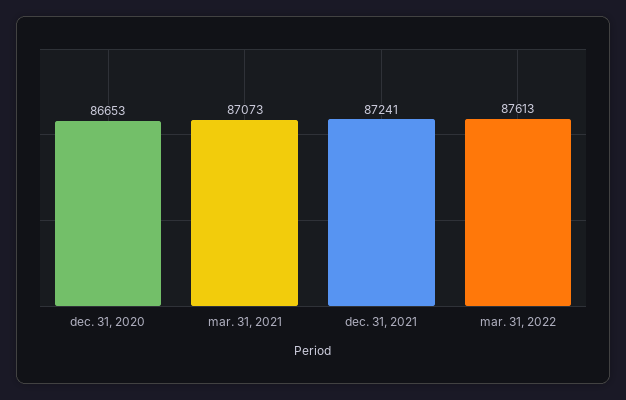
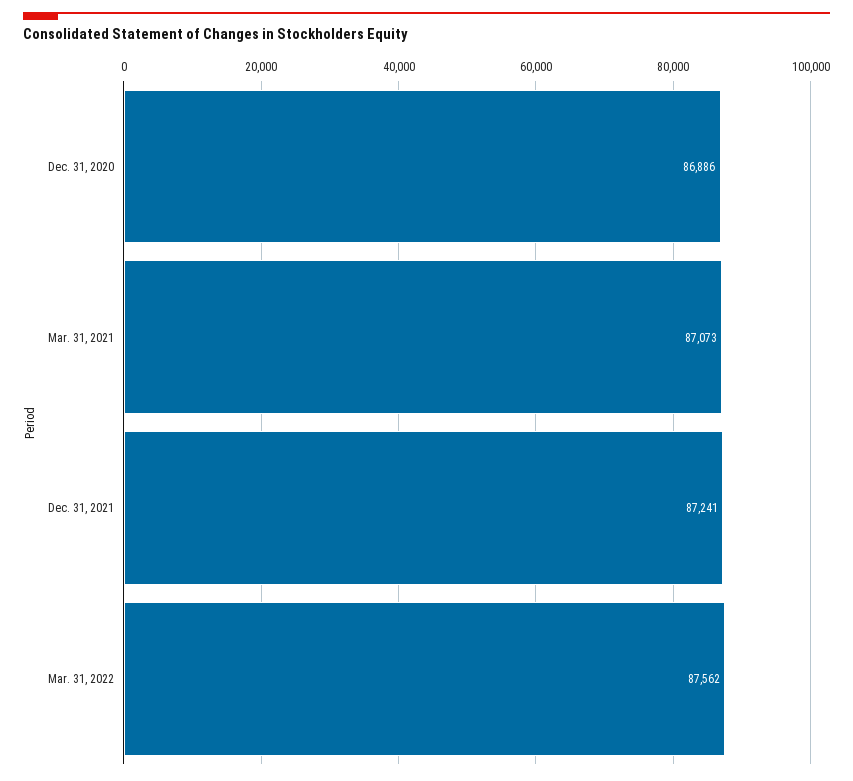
  {
-   "dec. 31, 2020": 86653,
+   "dec. 31, 2020": 86886,
    "mar. 31, 2021": 87073,
    "dec. 31, 2021": 87241,
-   "mar. 31, 2022": 87613
+   "mar. 31, 2022": 87562
  }

